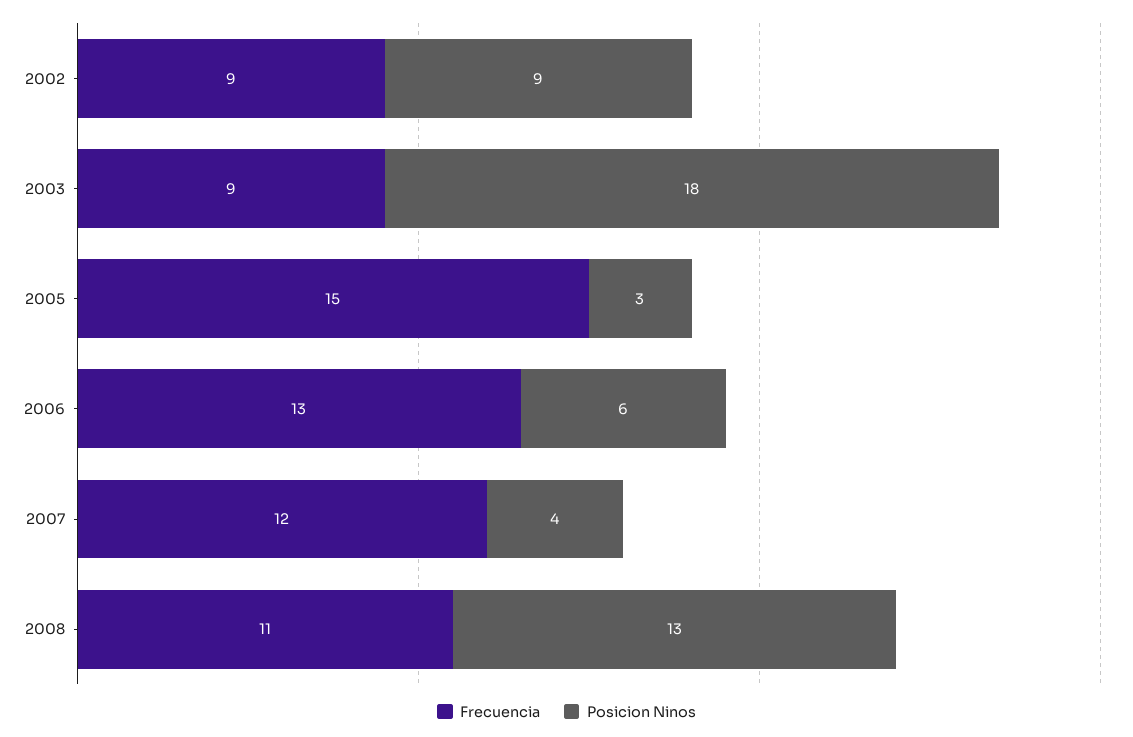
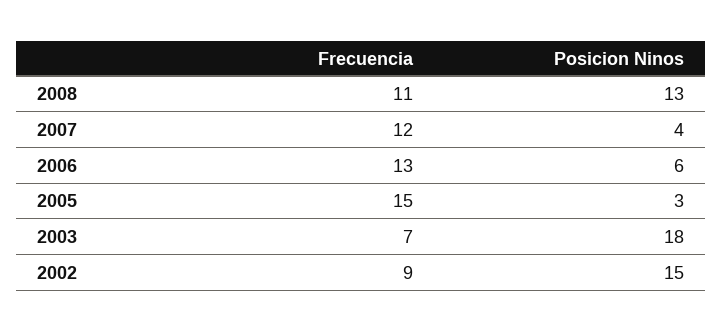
  {
    "Frecuencia": {
      "2002": 9,
-     "2003": 9,
+     "2003": 7,
      "2005": 15,
      "2006": 13,
      "2007": 12,
      "2008": 11
    },
    "Posicion Ninos": {
-     "2002": 9,
+     "2002": 15,
      "2003": 18,
      "2005": 3,
      "2006": 6,
      "2007": 4,
      "2008": 13
    }
  }

